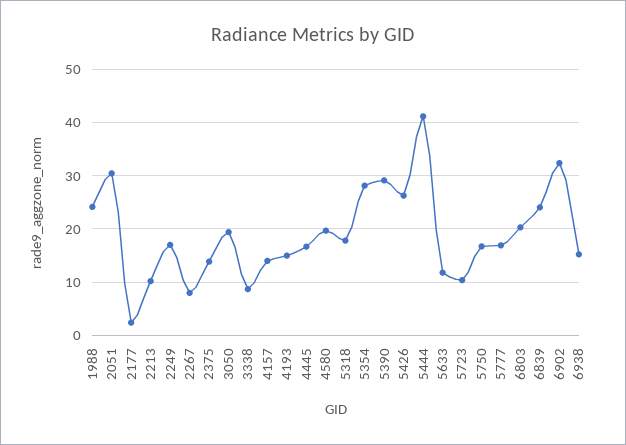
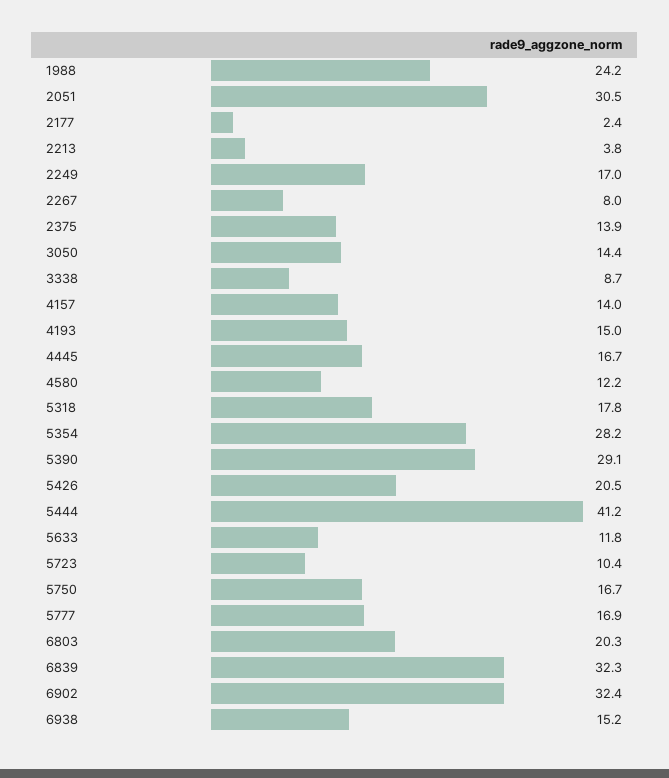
  {
    "1988": 24.2,
    "2051": 30.5,
    "2177": 2.4,
-   "2213": 10,
+   "2213": 3.8,
    "2249": 17,
    "2267": 8,
    "2375": 13.9,
-   "3050": 20,
+   "3050": 14.4,
    "3338": 8.7,
    "4157": 14,
    "4193": 15,
    "4445": 16.7,
-   "4580": 20,
+   "4580": 12.2,
    "5318": 17.8,
    "5354": 28.2,
    "5390": 29.1,
-   "5426": 26,
+   "5426": 20.5,
    "5444": 41.2,
    "5633": 11.8,
    "5723": 10.4,
    "5750": 16.7,
    "5777": 16.9,
    "6803": 20.3,
-   "6839": 24,
+   "6839": 32.3,
    "6902": 32.4,
    "6938": 15.2
  }

